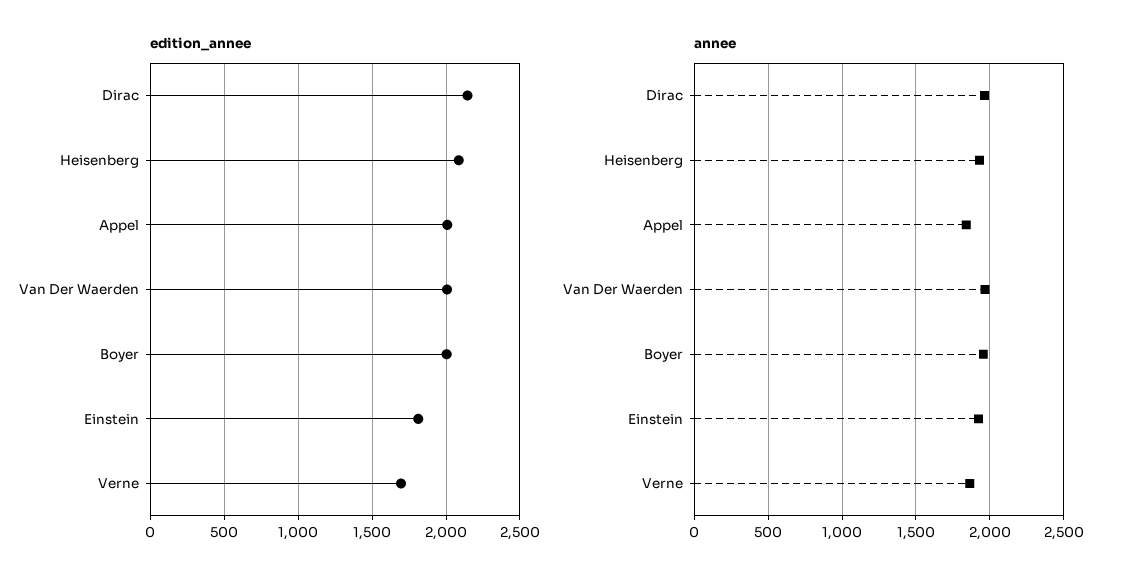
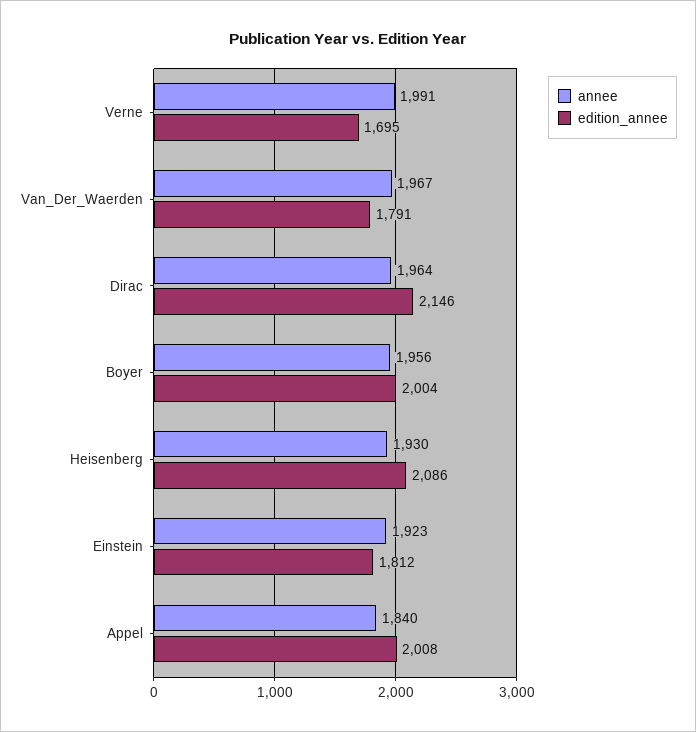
  {
    "edition_annee": {
      "Dirac": 2146,
      "Heisenberg": 2086,
      "Appel": 2008,
-     "Van Der Waerden": 2000,
+     "Van Der Waerden": 1791,
      "Boyer": 2004,
      "Einstein": 1812,
      "Verne": 1695
    },
    "annee": {
      "Dirac": 1964,
      "Heisenberg": 1930,
      "Appel": 1840,
      "Van Der Waerden": 1967,
      "Boyer": 1956,
      "Einstein": 1923,
-     "Verne": 1850
+     "Verne": 1991
    }
  }

